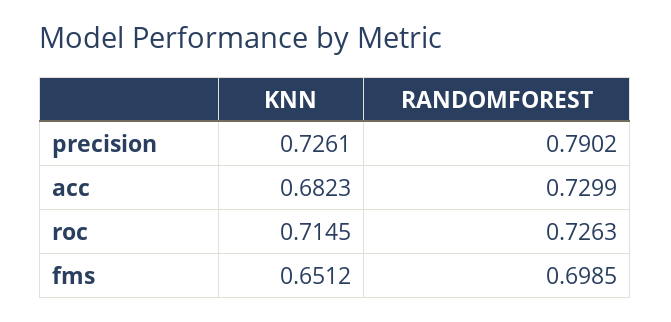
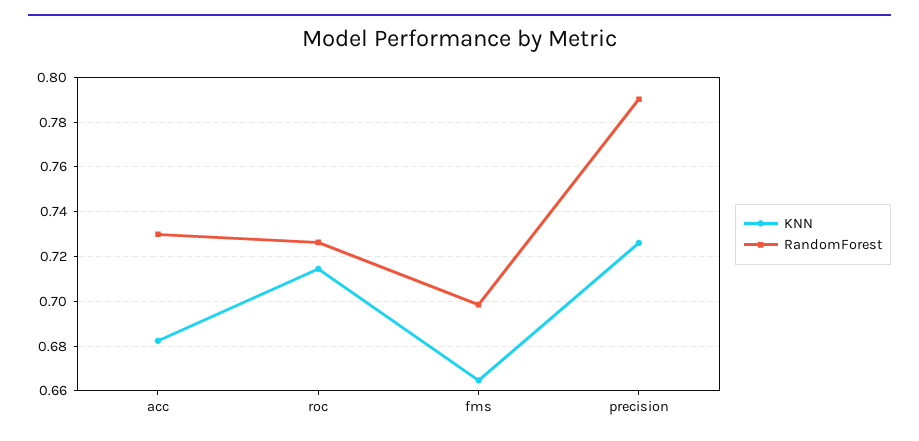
  {
    "KNN": {
      "precision": 0.7261,
      "acc": 0.6823,
      "roc": 0.7145,
-     "fms": 0.6512
+     "fms": 0.665
    },
    "RANDOMFOREST": {
      "precision": 0.7902,
      "acc": 0.7299,
      "roc": 0.7263,
      "fms": 0.6985
    }
  }

